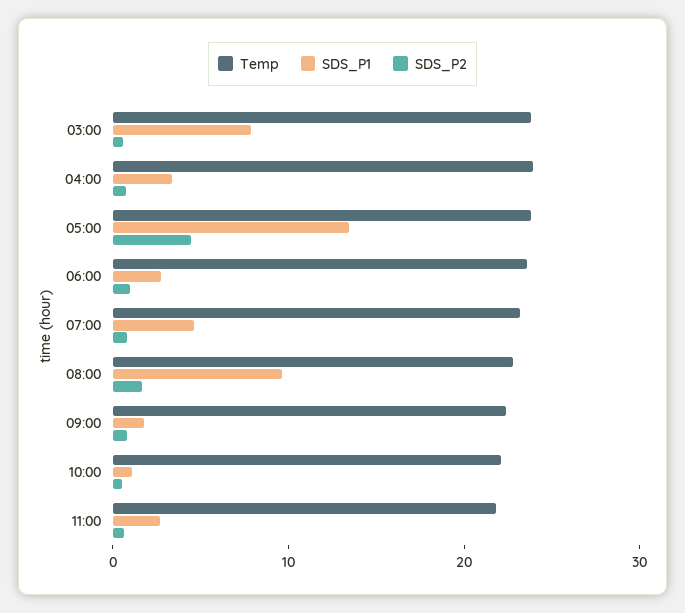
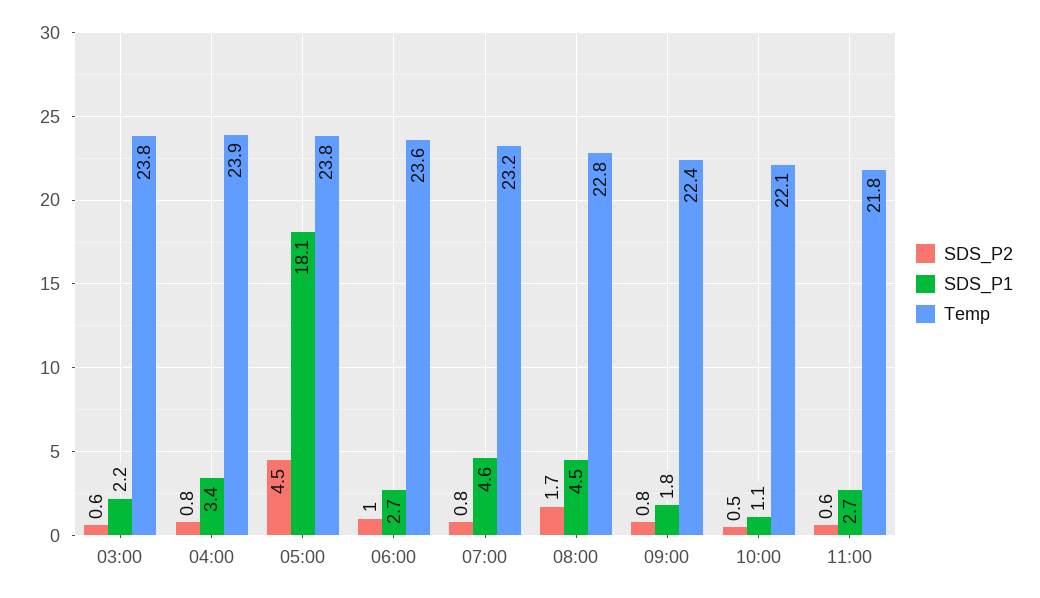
  {
    "Temp": {
      "03:00": 23.8,
      "04:00": 23.9,
      "05:00": 23.8,
      "06:00": 23.6,
      "07:00": 23.2,
      "08:00": 22.8,
      "09:00": 22.4,
      "10:00": 22.1,
      "11:00": 21.8
    },
    "SDS_P1": {
-     "03:00": 8,
+     "03:00": 2.2,
      "04:00": 3.4,
-     "05:00": 14,
+     "05:00": 18.1,
      "06:00": 2.7,
      "07:00": 4.6,
-     "08:00": 10,
+     "08:00": 4.5,
      "09:00": 1.8,
      "10:00": 1.1,
      "11:00": 2.7
    },
    "SDS_P2": {
      "03:00": 0.6,
      "04:00": 0.8,
      "05:00": 4.5,
      "06:00": 1,
      "07:00": 0.8,
      "08:00": 1.7,
      "09:00": 0.8,
      "10:00": 0.5,
      "11:00": 0.6
    }
  }

